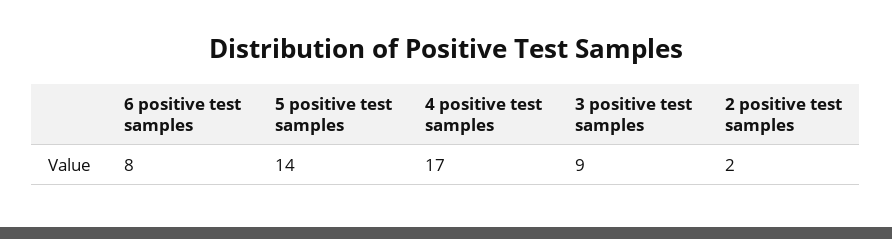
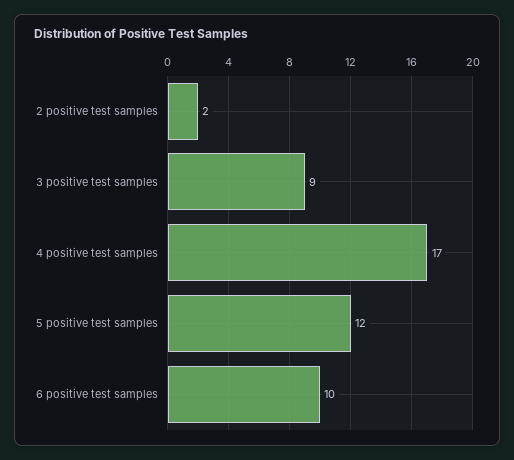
  {
-   "6 positive test samples": 8,
+   "6 positive test samples": 10,
-   "5 positive test samples": 14,
+   "5 positive test samples": 12,
    "4 positive test samples": 17,
    "3 positive test samples": 9,
    "2 positive test samples": 2
  }

